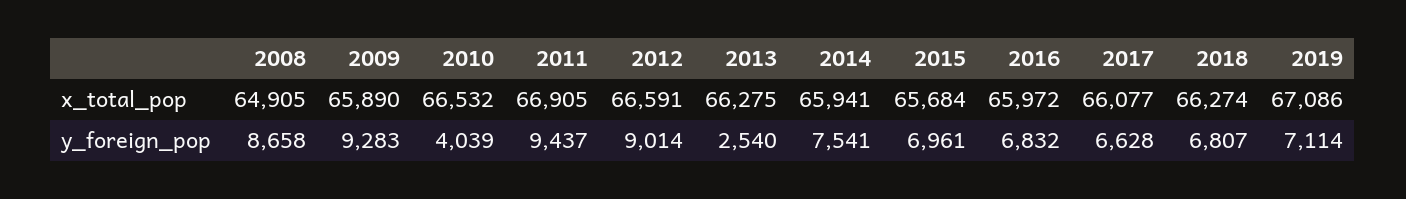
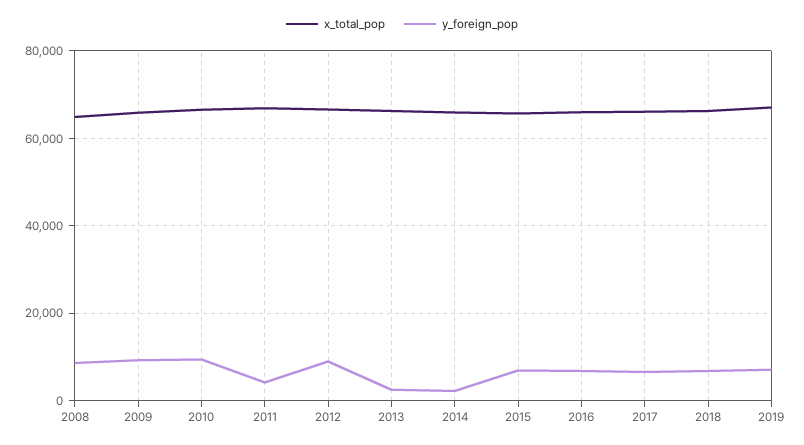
  {
    "x_total_pop": {
      "2008": 64905,
      "2009": 65890,
      "2010": 66532,
      "2011": 66905,
      "2012": 66591,
      "2013": 66275,
      "2014": 65941,
      "2015": 65684,
      "2016": 65972,
      "2017": 66077,
      "2018": 66274,
      "2019": 67086
    },
    "y_foreign_pop": {
      "2008": 8658,
      "2009": 9283,
-     "2010": 4039,
+     "2010": 10000,
-     "2011": 9437,
+     "2011": 4000,
      "2012": 9014,
      "2013": 2540,
-     "2014": 7541,
+     "2014": 2000,
      "2015": 6961,
      "2016": 6832,
      "2017": 6628,
      "2018": 6807,
      "2019": 7114
    }
  }

